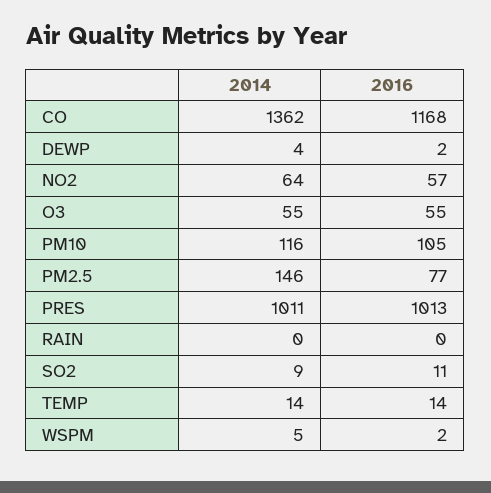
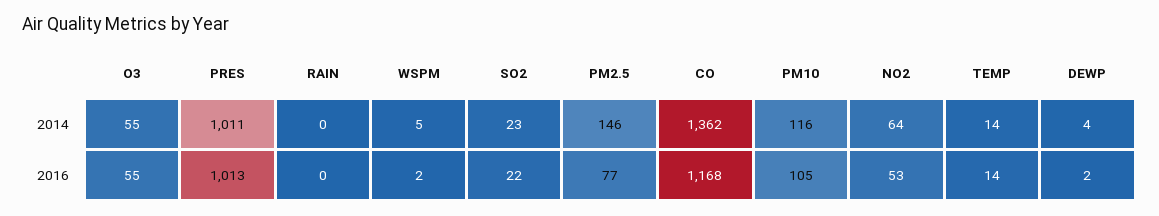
  {
    "2014": {
      "CO": 1362,
      "DEWP": 4,
      "NO2": 64,
      "O3": 55,
      "PM10": 116,
      "PM2.5": 146,
      "PRES": 1011,
      "RAIN": 0,
-     "SO2": 9,
+     "SO2": 23,
      "TEMP": 14,
      "WSPM": 5
    },
    "2016": {
      "CO": 1168,
      "DEWP": 2,
-     "NO2": 57,
+     "NO2": 53,
      "O3": 55,
      "PM10": 105,
      "PM2.5": 77,
      "PRES": 1013,
      "RAIN": 0,
-     "SO2": 11,
+     "SO2": 22,
      "TEMP": 14,
      "WSPM": 2
    }
  }

